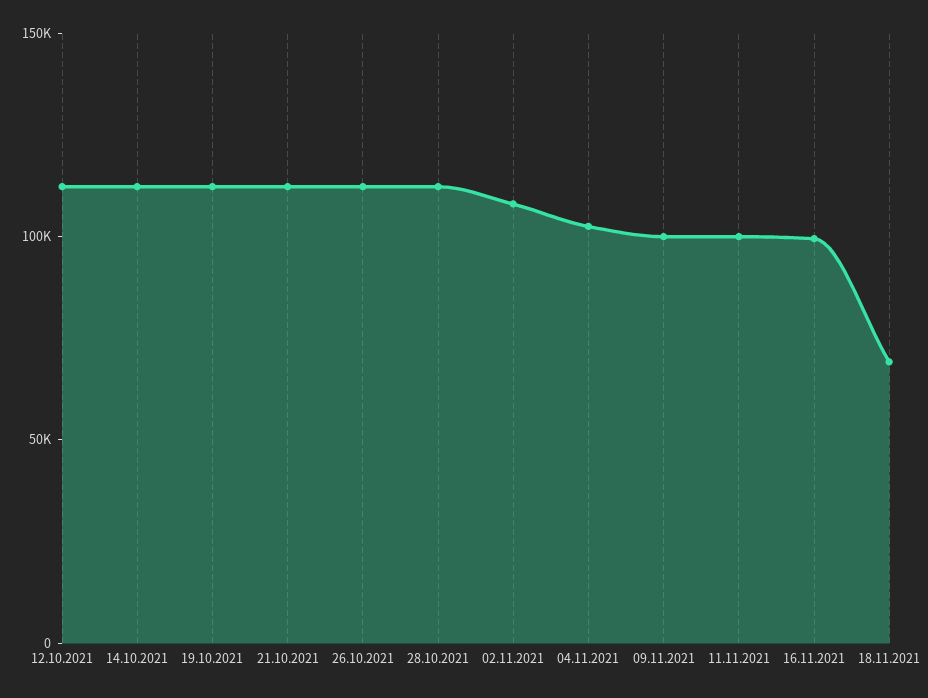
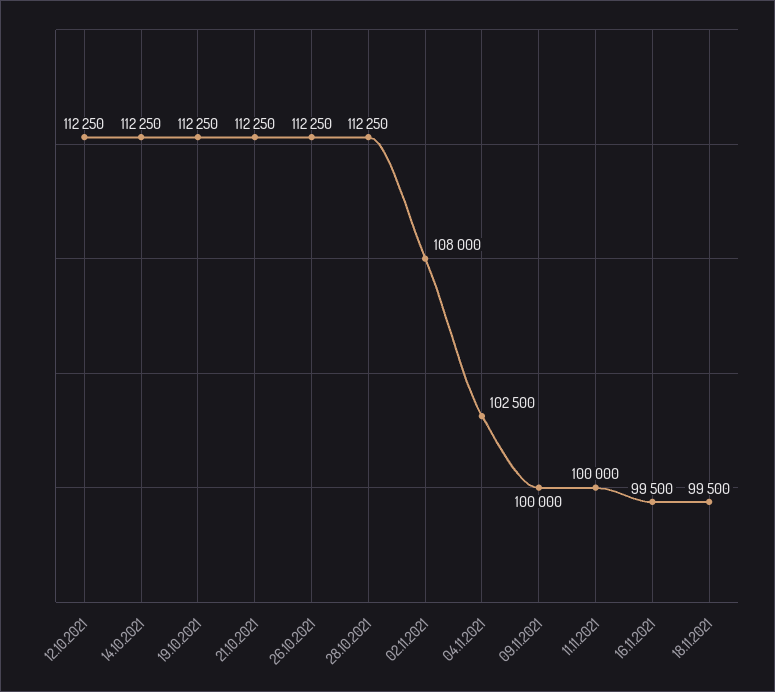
  {
    "12.10.2021": 112250,
    "14.10.2021": 112250,
    "19.10.2021": 112250,
    "21.10.2021": 112250,
    "26.10.2021": 112250,
    "28.10.2021": 112250,
    "02.11.2021": 108000,
    "04.11.2021": 102500,
    "09.11.2021": 100000,
    "11.11.2021": 100000,
    "16.11.2021": 99500,
-   "18.11.2021": 70000
+   "18.11.2021": 99500
  }

